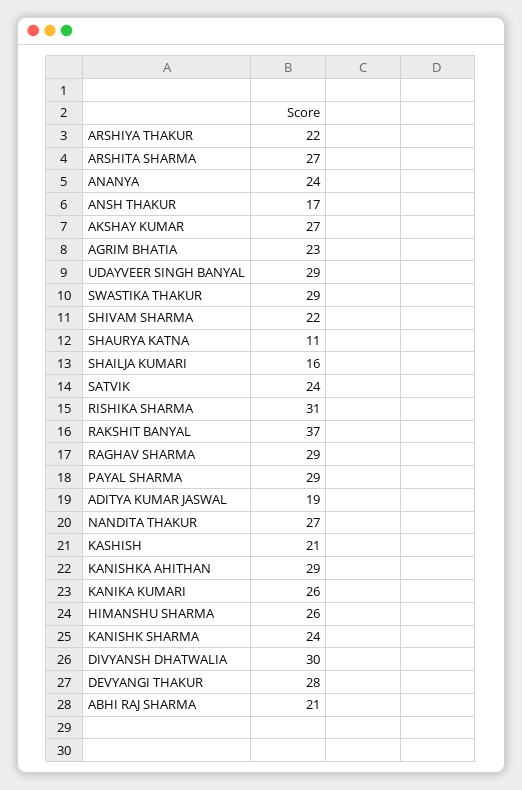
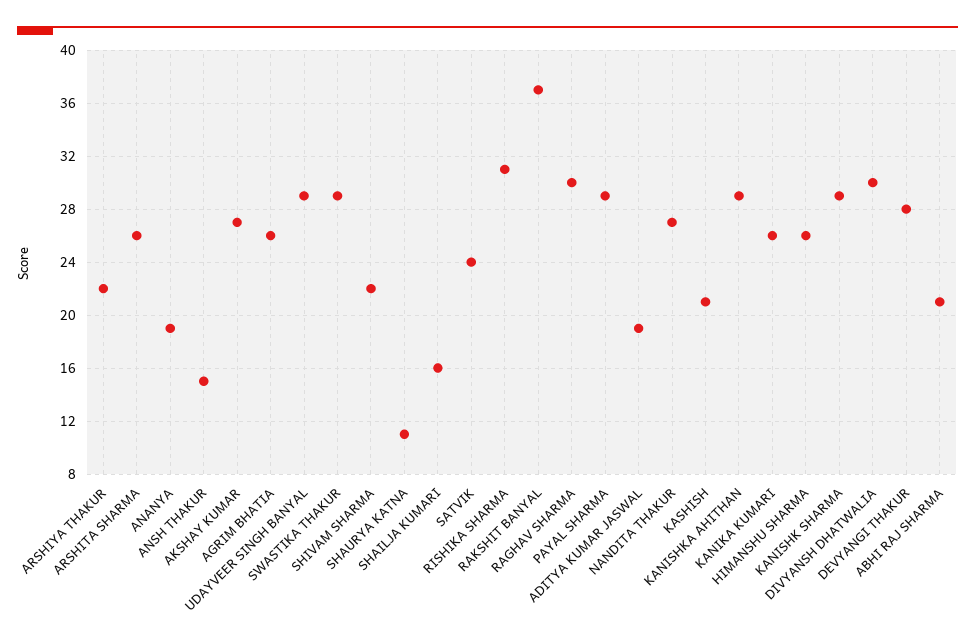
  {
    "ARSHIYA THAKUR": 22,
-   "ARSHITA SHARMA": 27,
+   "ARSHITA SHARMA": 26,
-   "ANANYA": 24,
+   "ANANYA": 19,
-   "ANSH THAKUR": 17,
+   "ANSH THAKUR": 15,
    "AKSHAY KUMAR": 27,
-   "AGRIM BHATIA": 23,
+   "AGRIM BHATIA": 26,
    "UDAYVEER SINGH BANYAL": 29,
    "SWASTIKA THAKUR": 29,
    "SHIVAM SHARMA": 22,
    "SHAURYA KATNA": 11,
    "SHAILJA KUMARI": 16,
    "SATVIK": 24,
    "RISHIKA SHARMA": 31,
    "RAKSHIT BANYAL": 37,
-   "RAGHAV SHARMA": 29,
+   "RAGHAV SHARMA": 30,
    "PAYAL SHARMA": 29,
    "ADITYA KUMAR JASWAL": 19,
    "NANDITA THAKUR": 27,
    "KASHISH": 21,
    "KANISHKA AHITHAN": 29,
    "KANIKA KUMARI": 26,
    "HIMANSHU SHARMA": 26,
-   "KANISHK SHARMA": 24,
+   "KANISHK SHARMA": 29,
    "DIVYANSH DHATWALIA": 30,
    "DEVYANGI THAKUR": 28,
    "ABHI RAJ SHARMA": 21
  }

